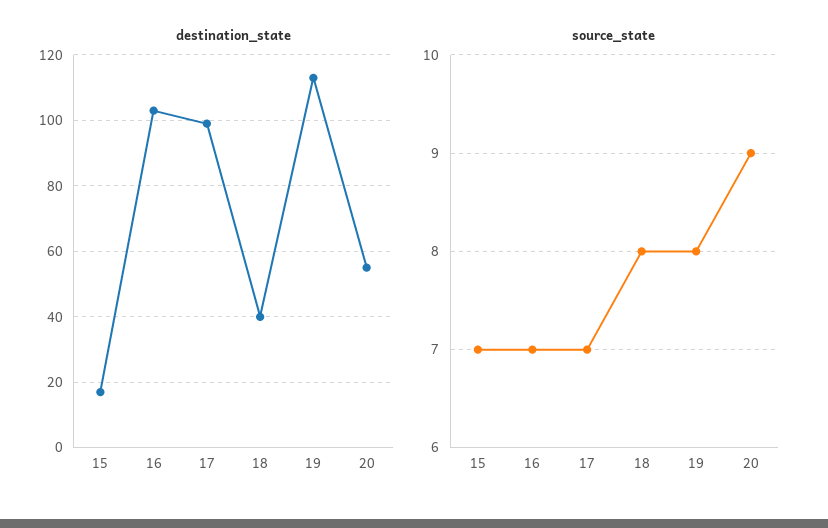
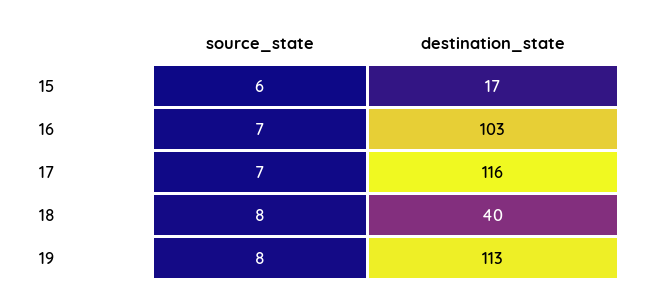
  {
    "destination_state": {
      "15": 17,
      "16": 103,
-     "17": 100,
+     "17": 116,
      "18": 40,
-     "19": 113,
+     "19": 113
-     "20": 55
    },
    "source_state": {
-     "15": 7,
+     "15": 6,
      "16": 7,
      "17": 7,
      "18": 8,
-     "19": 8,
+     "19": 8
-     "20": 9
    }
  }

